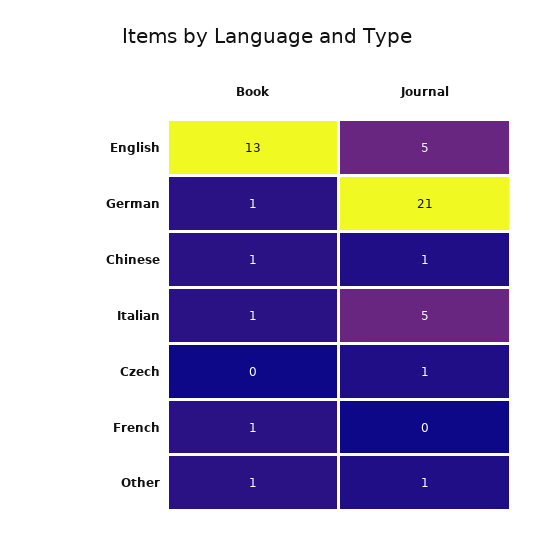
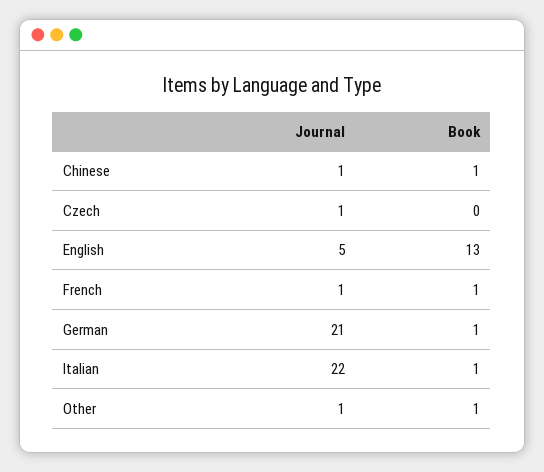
  {
    "Book": {
      "English": 13,
      "German": 1,
      "Chinese": 1,
      "Italian": 1,
      "Czech": 0,
      "French": 1,
      "Other": 1
    },
    "Journal": {
      "English": 5,
      "German": 21,
      "Chinese": 1,
-     "Italian": 5,
+     "Italian": 22,
      "Czech": 1,
-     "French": 0,
+     "French": 1,
      "Other": 1
    }
  }

